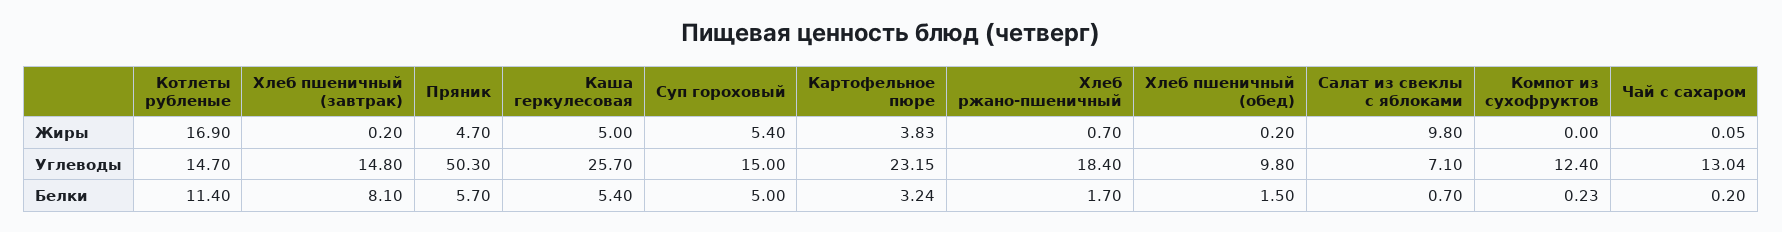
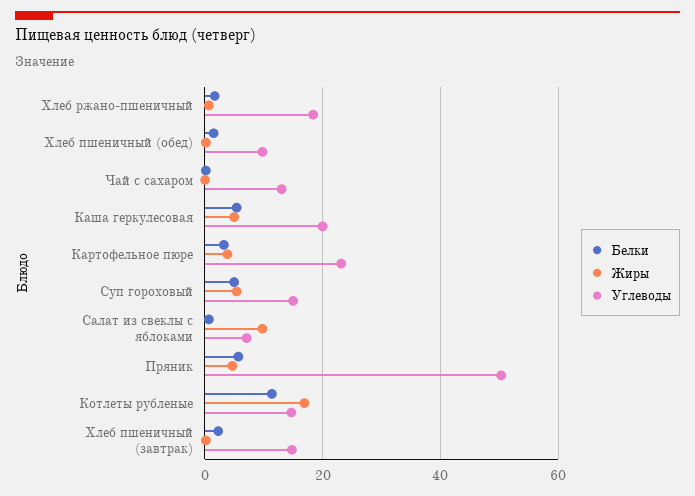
  {
    "Жиры": {
      "Котлеты рубленые": 16.9,
      "Хлеб пшеничный (завтрак)": 0.2,
      "Пряник": 4.7,
      "Каша геркулесовая": 5,
      "Суп гороховый": 5.4,
      "Картофельное пюре": 3.83,
      "Хлеб ржано-пшеничный": 0.7,
      "Хлеб пшеничный (обед)": 0.2,
      "Салат из свеклы с яблоками": 9.8,
-     "Компот из сухофруктов": 0,
      "Чай с сахаром": 0.05
    },
    "Углеводы": {
      "Котлеты рубленые": 14.7,
      "Хлеб пшеничный (завтрак)": 14.8,
      "Пряник": 50.3,
-     "Каша геркулесовая": 25.7,
+     "Каша геркулесовая": 20,
      "Суп гороховый": 15,
      "Картофельное пюре": 23.15,
      "Хлеб ржано-пшеничный": 18.4,
      "Хлеб пшеничный (обед)": 9.8,
      "Салат из свеклы с яблоками": 7.1,
-     "Компот из сухофруктов": 12.4,
      "Чай с сахаром": 13.04
    },
    "Белки": {
      "Котлеты рубленые": 11.4,
-     "Хлеб пшеничный (завтрак)": 8.1,
+     "Хлеб пшеничный (завтрак)": 2,
      "Пряник": 5.7,
      "Каша геркулесовая": 5.4,
      "Суп гороховый": 5,
      "Картофельное пюре": 3.24,
      "Хлеб ржано-пшеничный": 1.7,
      "Хлеб пшеничный (обед)": 1.5,
      "Салат из свеклы с яблоками": 0.7,
-     "Компот из сухофруктов": 0.23,
      "Чай с сахаром": 0.2
    }
  }

